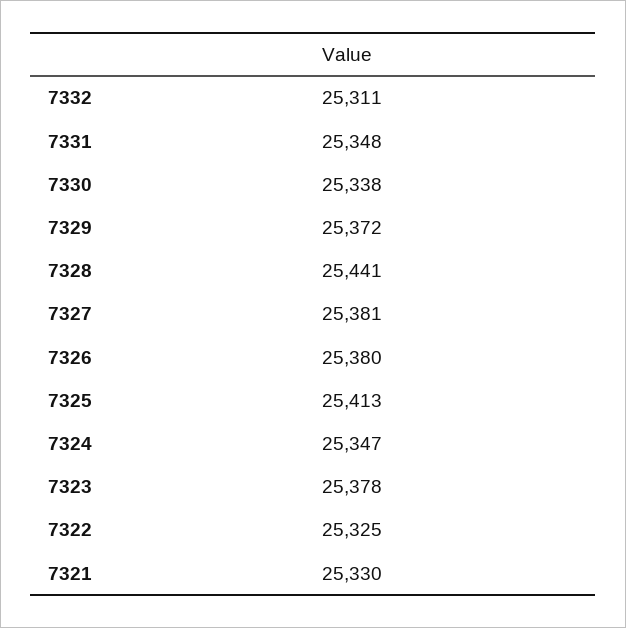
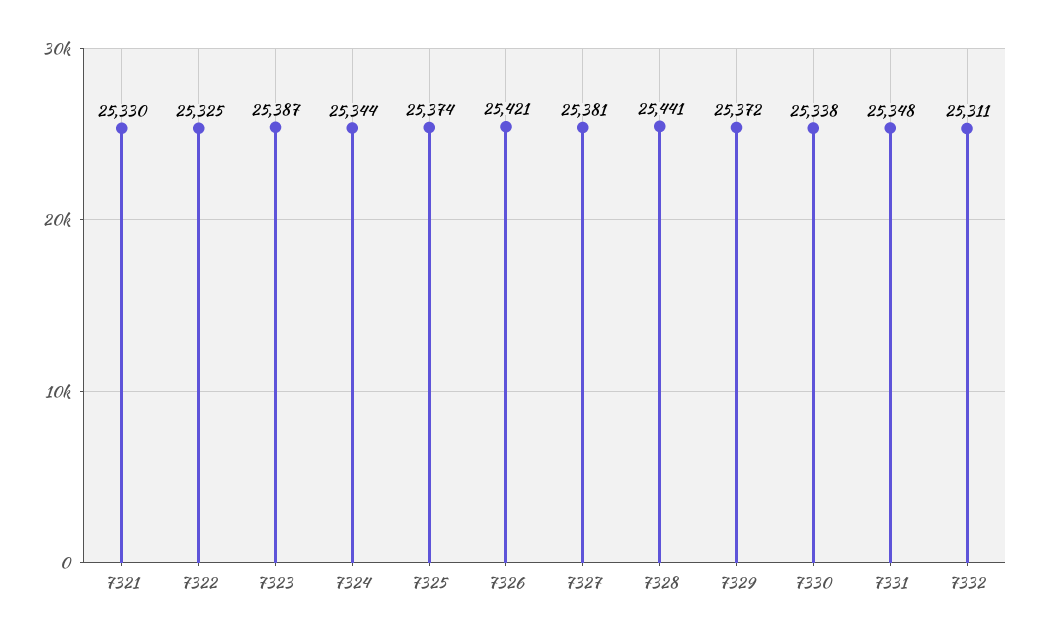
  {
    "7332": 25311,
    "7331": 25348,
    "7330": 25338,
    "7329": 25372,
    "7328": 25441,
    "7327": 25381,
-   "7326": 25380,
+   "7326": 25421,
-   "7325": 25413,
+   "7325": 25374,
-   "7324": 25347,
+   "7324": 25344,
-   "7323": 25378,
+   "7323": 25387,
    "7322": 25325,
    "7321": 25330
  }

